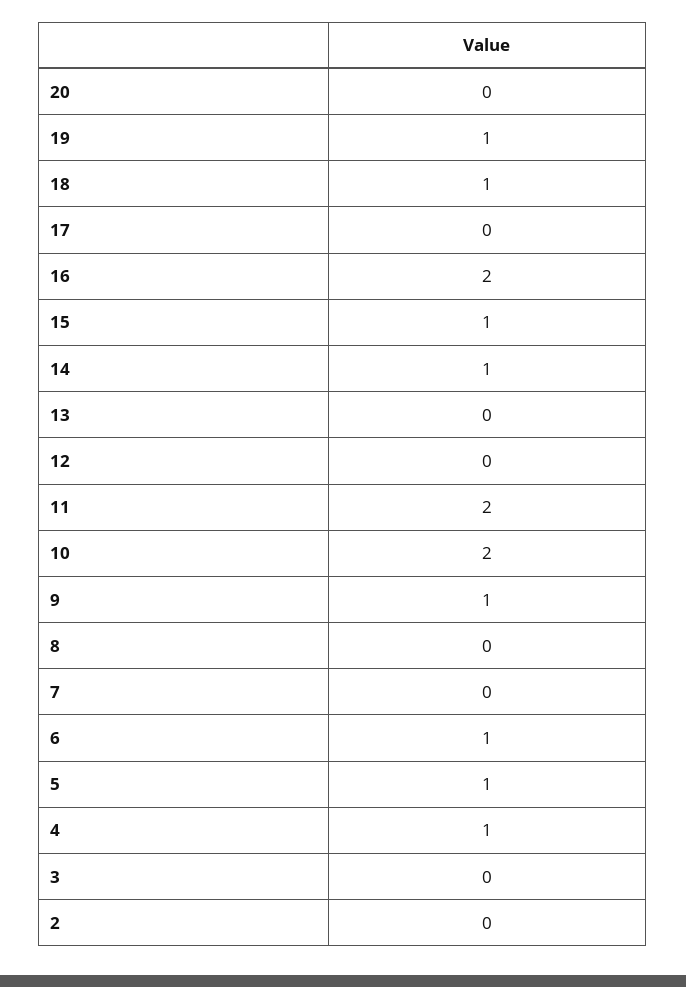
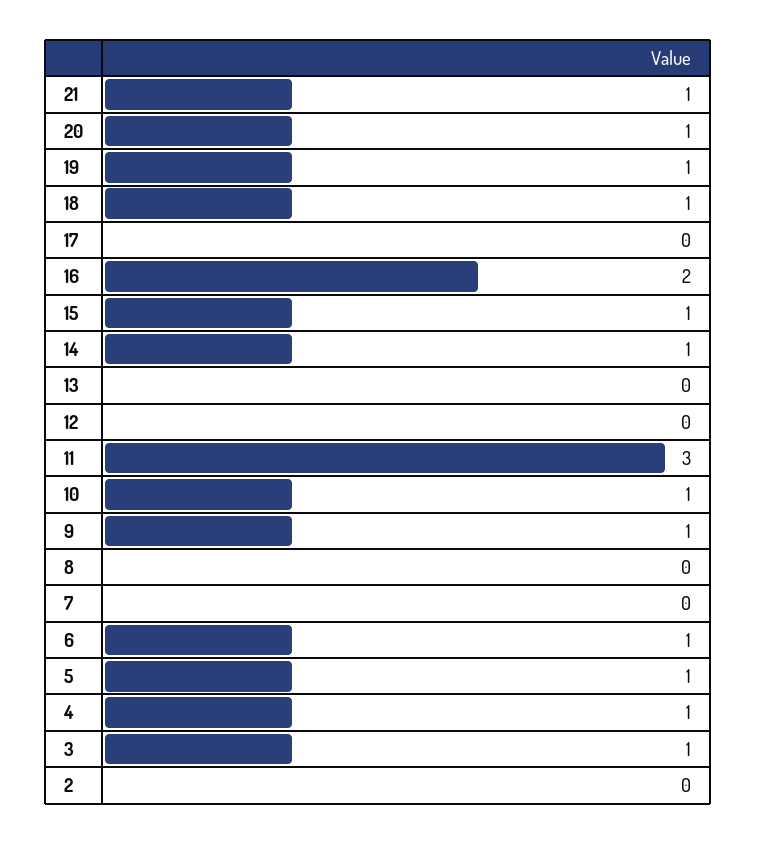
  {
-   "20": 0,
+   "20": 1,
    "19": 1,
    "18": 1,
    "17": 0,
    "16": 2,
    "15": 1,
    "14": 1,
    "13": 0,
    "12": 0,
-   "11": 2,
+   "11": 3,
-   "10": 2,
+   "10": 1,
    "9": 1,
    "8": 0,
    "7": 0,
    "6": 1,
    "5": 1,
    "4": 1,
-   "3": 0,
+   "3": 1,
-   "2": 0
+   "2": 0,
+   "21": 1
  }

